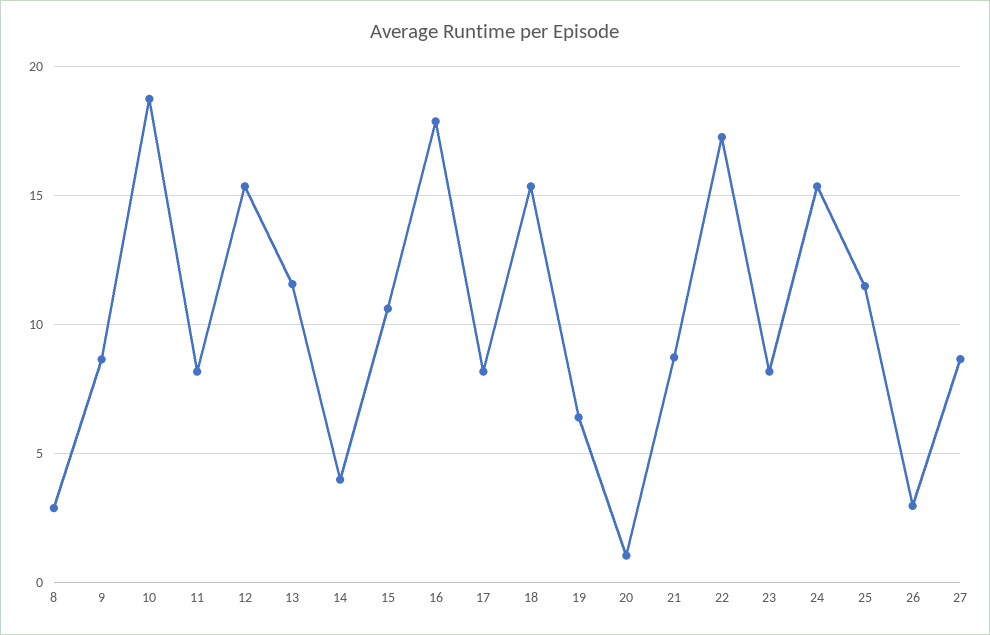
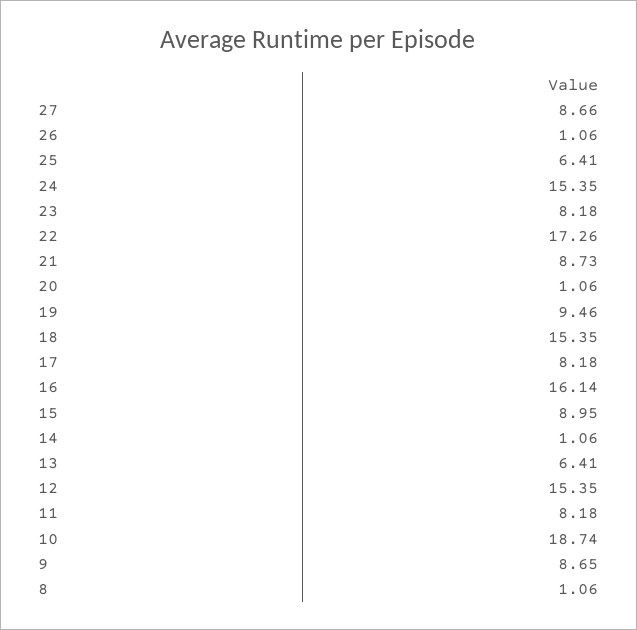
  {
-   "8": 3,
+   "8": 1.06,
    "9": 8.65,
    "10": 18.74,
    "11": 8.18,
    "12": 15.35,
-   "13": 11.5,
+   "13": 6.41,
-   "14": 4,
+   "14": 1.06,
-   "15": 10.5,
+   "15": 8.95,
-   "16": 18,
+   "16": 16.14,
    "17": 8.18,
    "18": 15.35,
-   "19": 6.5,
+   "19": 9.46,
    "20": 1.06,
    "21": 8.73,
    "22": 17.26,
    "23": 8.18,
    "24": 15.35,
-   "25": 11.5,
+   "25": 6.41,
-   "26": 3,
+   "26": 1.06,
    "27": 8.66
  }

